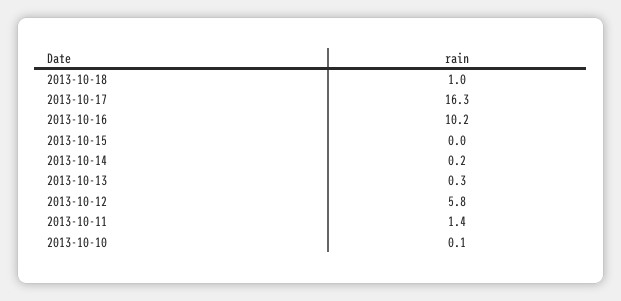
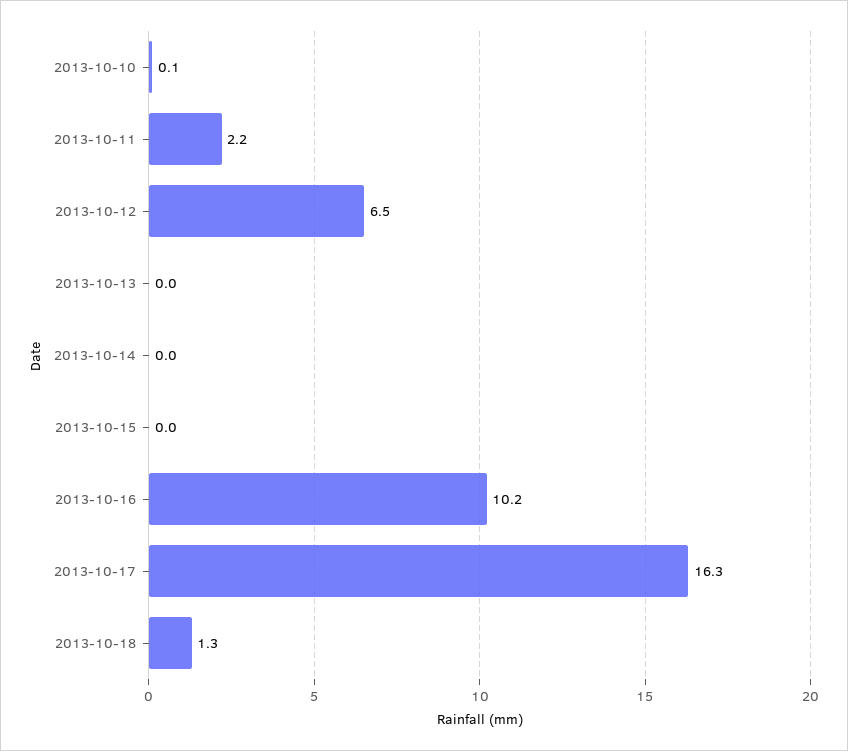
  {
-   "2013-10-18": 1,
+   "2013-10-18": 1.3,
    "2013-10-17": 16.3,
    "2013-10-16": 10.2,
    "2013-10-15": 0,
-   "2013-10-14": 0.2,
+   "2013-10-14": 0,
-   "2013-10-13": 0.3,
+   "2013-10-13": 0,
-   "2013-10-12": 5.8,
+   "2013-10-12": 6.5,
-   "2013-10-11": 1.4,
+   "2013-10-11": 2.2,
    "2013-10-10": 0.1
  }

